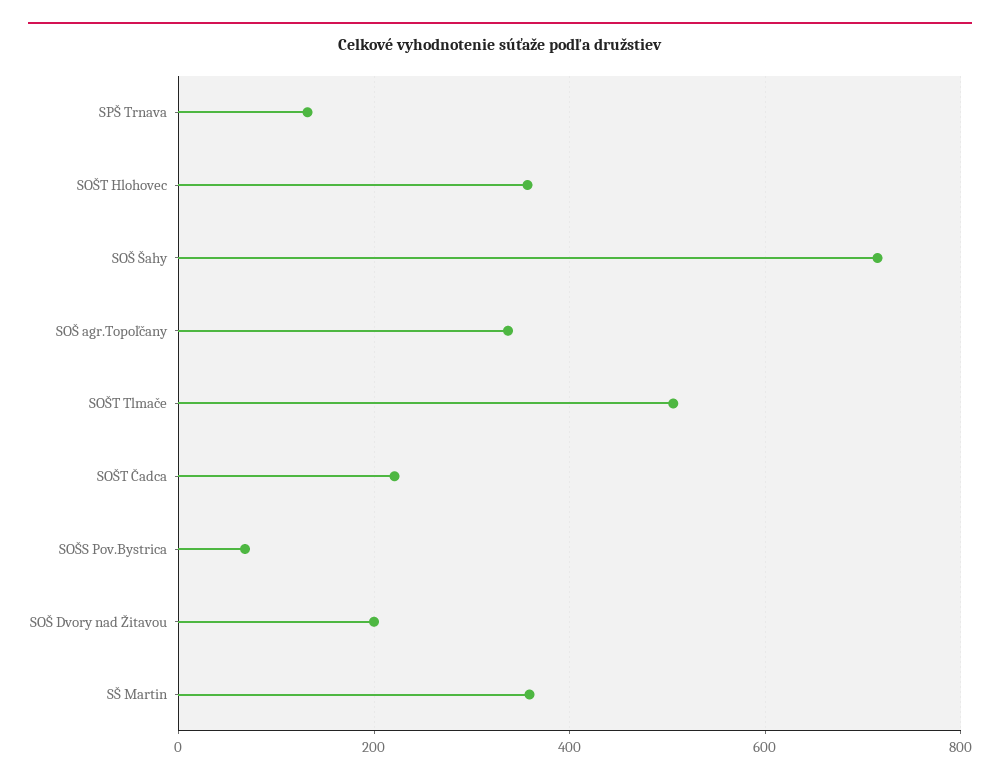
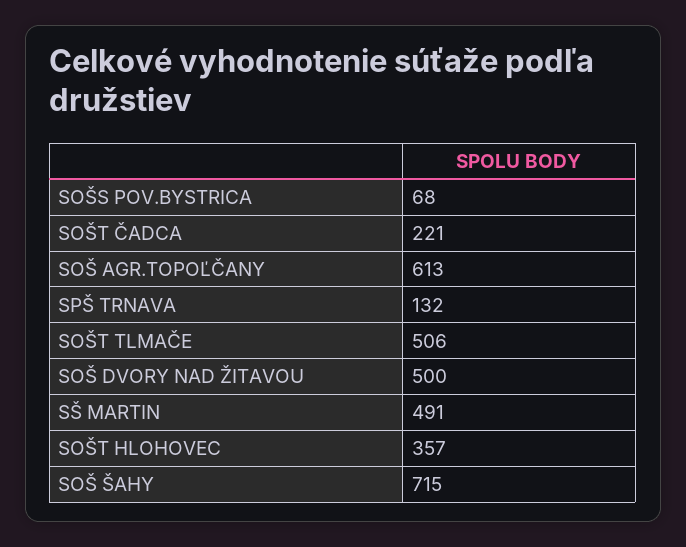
  {
    "SPŠ Trnava": 132,
    "SOŠT Hlohovec": 357,
    "SOŠ Šahy": 715,
-   "SOŠ agr.Topoľčany": 340,
+   "SOŠ agr.Topoľčany": 613,
    "SOŠT Tlmače": 506,
    "SOŠT Čadca": 221,
    "SOŠS Pov.Bystrica": 68,
-   "SOŠ Dvory nad Žitavou": 200,
+   "SOŠ Dvory nad Žitavou": 500,
-   "SŠ Martin": 360
+   "SŠ Martin": 491
  }

